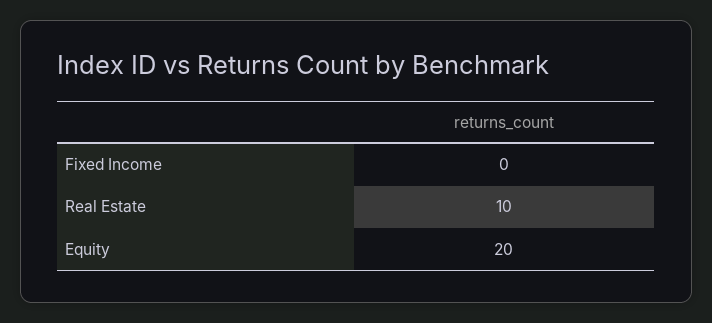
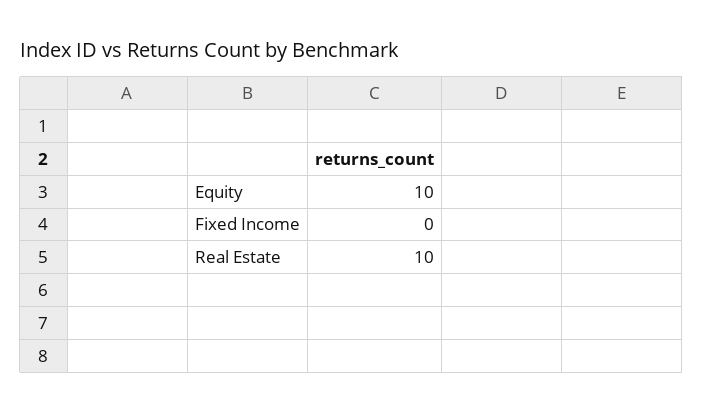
  {
    "Fixed Income": 0,
    "Real Estate": 10,
-   "Equity": 20
+   "Equity": 10
  }

